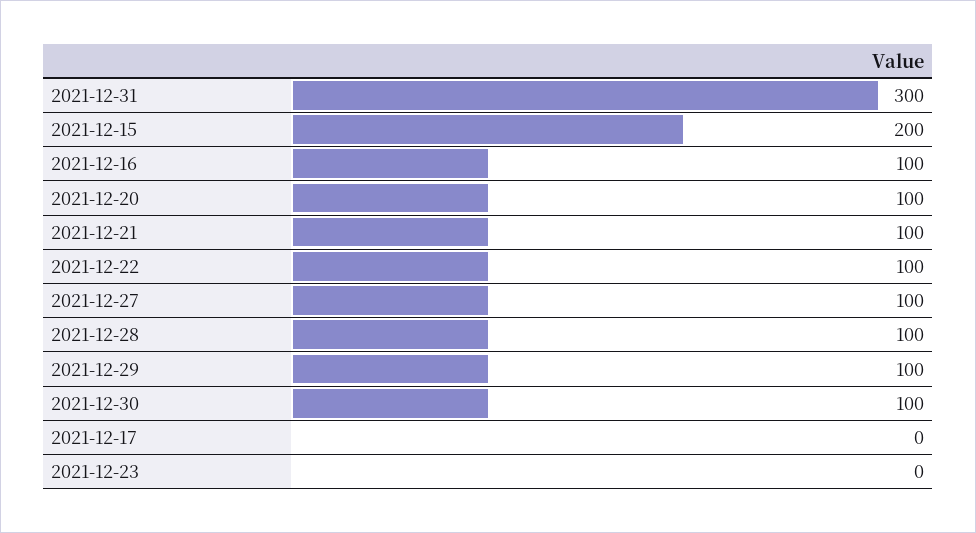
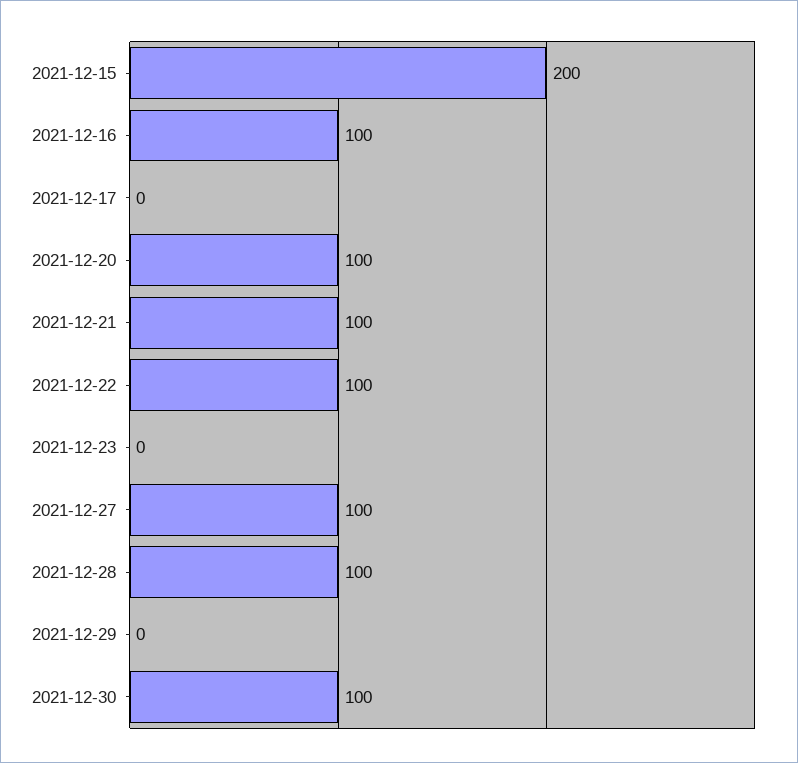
  {
-   "2021-12-31": 300,
    "2021-12-15": 200,
    "2021-12-16": 100,
    "2021-12-20": 100,
    "2021-12-21": 100,
    "2021-12-22": 100,
    "2021-12-27": 100,
    "2021-12-28": 100,
-   "2021-12-29": 100,
+   "2021-12-29": 0,
    "2021-12-30": 100,
    "2021-12-17": 0,
    "2021-12-23": 0
  }

